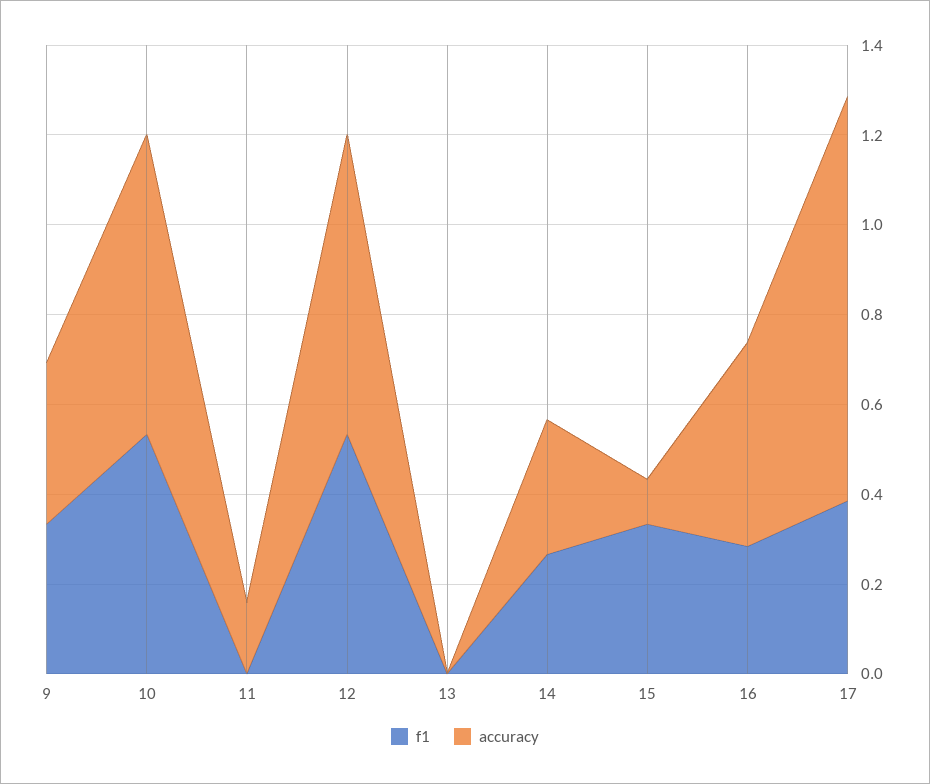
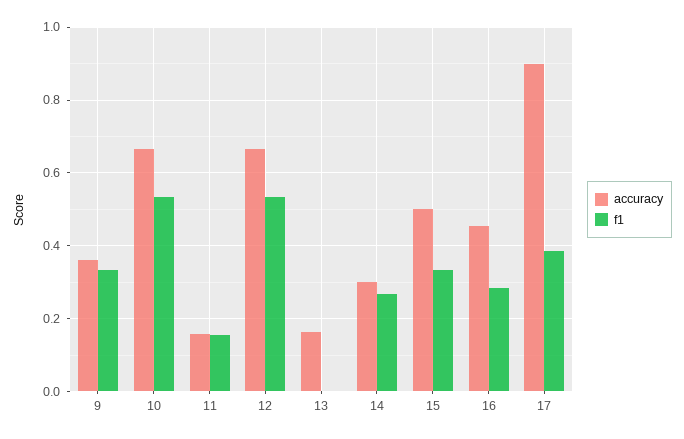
  {
    "f1": {
      "9": 0.34,
      "10": 0.54,
-     "11": 0,
+     "11": 0.16,
      "12": 0.54,
      "13": 0,
      "14": 0.26,
      "15": 0.34,
      "16": 0.28,
      "17": 0.38
    },
    "accuracy": {
      "9": 0.36,
      "10": 0.66,
      "11": 0.16,
      "12": 0.66,
-     "13": 0,
+     "13": 0.16,
      "14": 0.3,
-     "15": 0.1,
+     "15": 0.5,
      "16": 0.46,
      "17": 0.9
    }
  }

